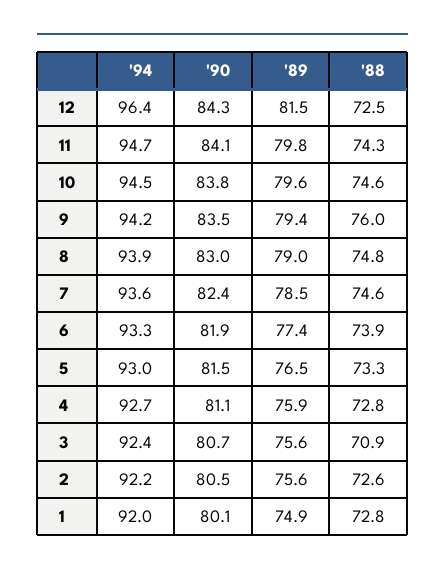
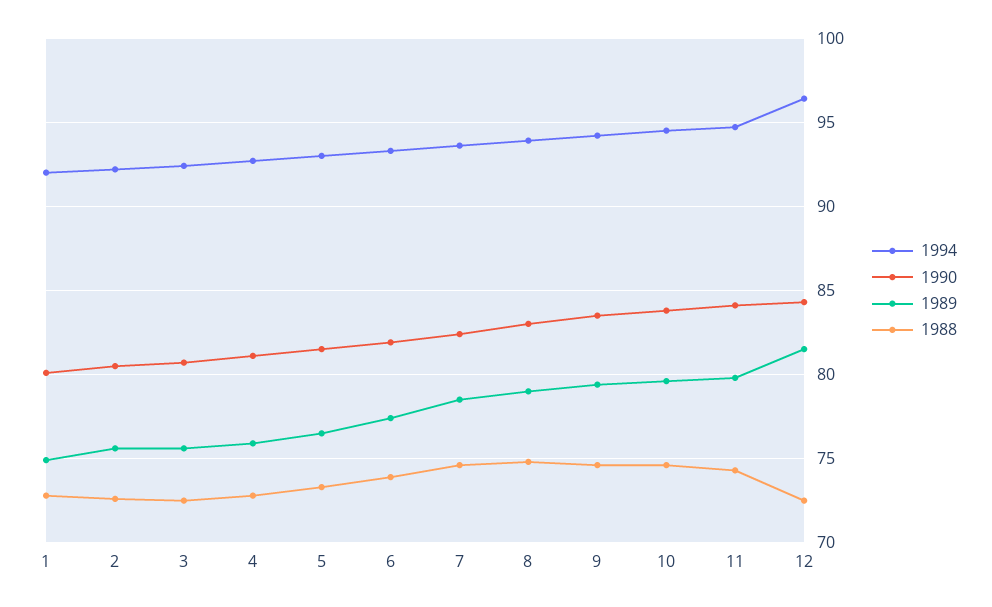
  {
    "'94": {
      "12": 96.4,
      "11": 94.7,
      "10": 94.5,
      "9": 94.2,
      "8": 93.9,
      "7": 93.6,
      "6": 93.3,
      "5": 93,
      "4": 92.7,
      "3": 92.4,
      "2": 92.2,
      "1": 92
    },
    "'90": {
      "12": 84.3,
      "11": 84.1,
      "10": 83.8,
      "9": 83.5,
      "8": 83,
      "7": 82.4,
      "6": 81.9,
      "5": 81.5,
      "4": 81.1,
      "3": 80.7,
      "2": 80.5,
      "1": 80.1
    },
    "'89": {
      "12": 81.5,
      "11": 79.8,
      "10": 79.6,
      "9": 79.4,
      "8": 79,
      "7": 78.5,
      "6": 77.4,
      "5": 76.5,
      "4": 75.9,
      "3": 75.6,
      "2": 75.6,
      "1": 74.9
    },
    "'88": {
      "12": 72.5,
      "11": 74.3,
      "10": 74.6,
-     "9": 76,
+     "9": 74.5,
      "8": 74.8,
      "7": 74.6,
      "6": 73.9,
      "5": 73.3,
      "4": 72.8,
-     "3": 70.9,
+     "3": 72.5,
      "2": 72.6,
      "1": 72.8
    }
  }

